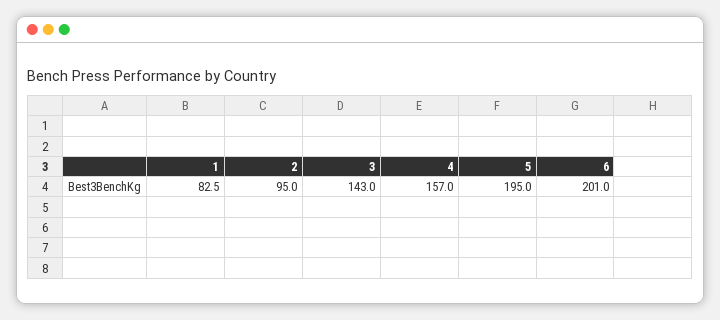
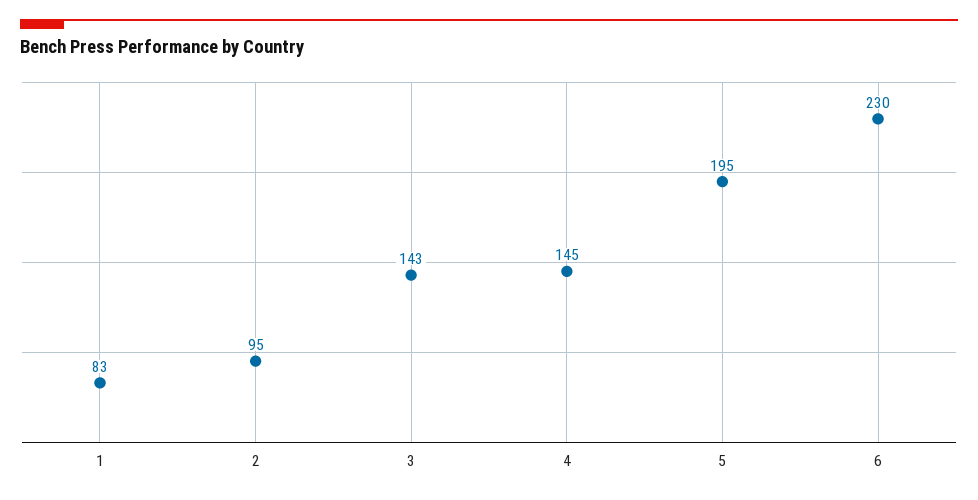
  {
    "1": 82.5,
    "2": 95,
    "3": 143,
-   "4": 157,
+   "4": 145,
    "5": 195,
-   "6": 201
+   "6": 230
  }

